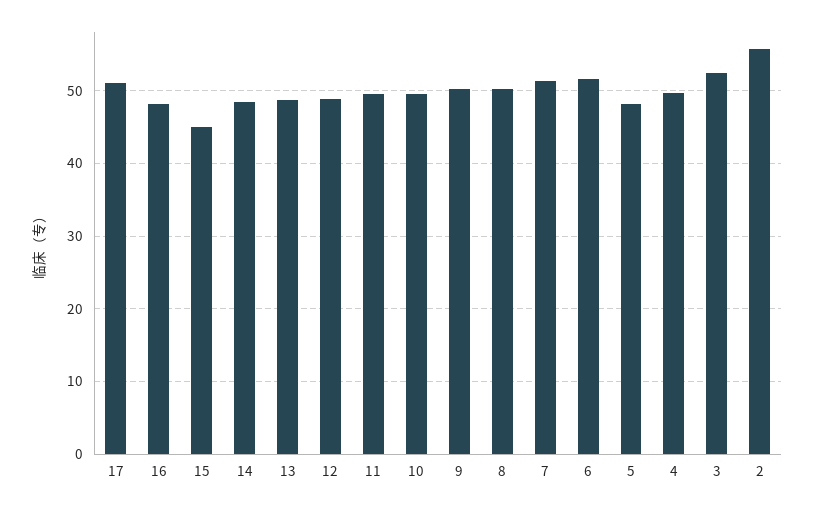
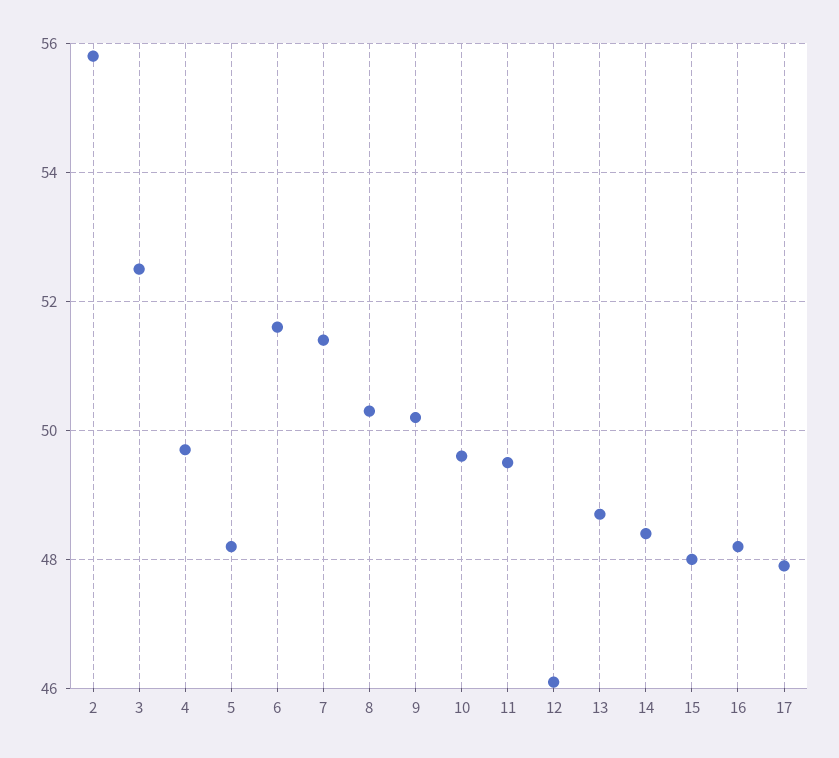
  {
-   "17": 51,
+   "17": 48,
    "16": 48,
-   "15": 45,
+   "15": 48,
    "14": 48.5,
    "13": 48.5,
-   "12": 49,
+   "12": 46,
    "11": 49.5,
    "10": 49.5,
    "9": 50,
    "8": 50.5,
    "7": 51.5,
    "6": 51.5,
    "5": 48,
    "4": 49.5,
    "3": 52.5,
    "2": 56
  }

